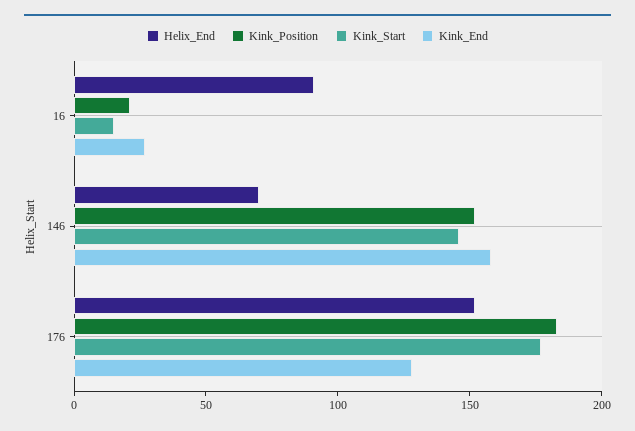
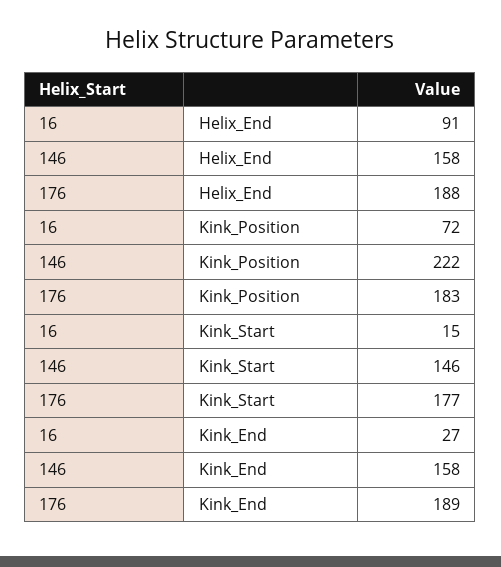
  {
    "Helix_End": {
      "16": 91,
-     "146": 70,
+     "146": 158,
-     "176": 150
+     "176": 188
    },
    "Kink_Position": {
-     "16": 20,
+     "16": 72,
-     "146": 150,
+     "146": 222,
      "176": 183
    },
    "Kink_Start": {
      "16": 15,
      "146": 146,
      "176": 177
    },
    "Kink_End": {
      "16": 27,
      "146": 158,
-     "176": 130
+     "176": 189
    }
  }

